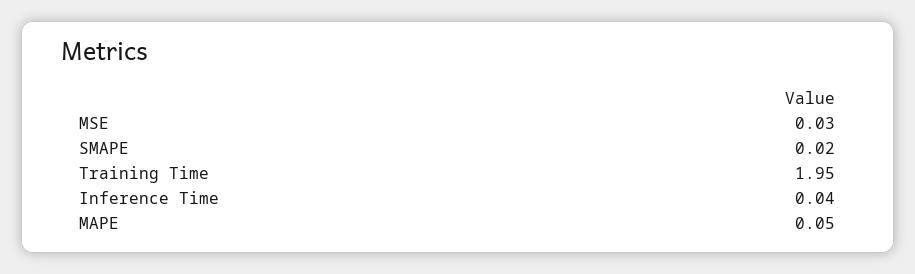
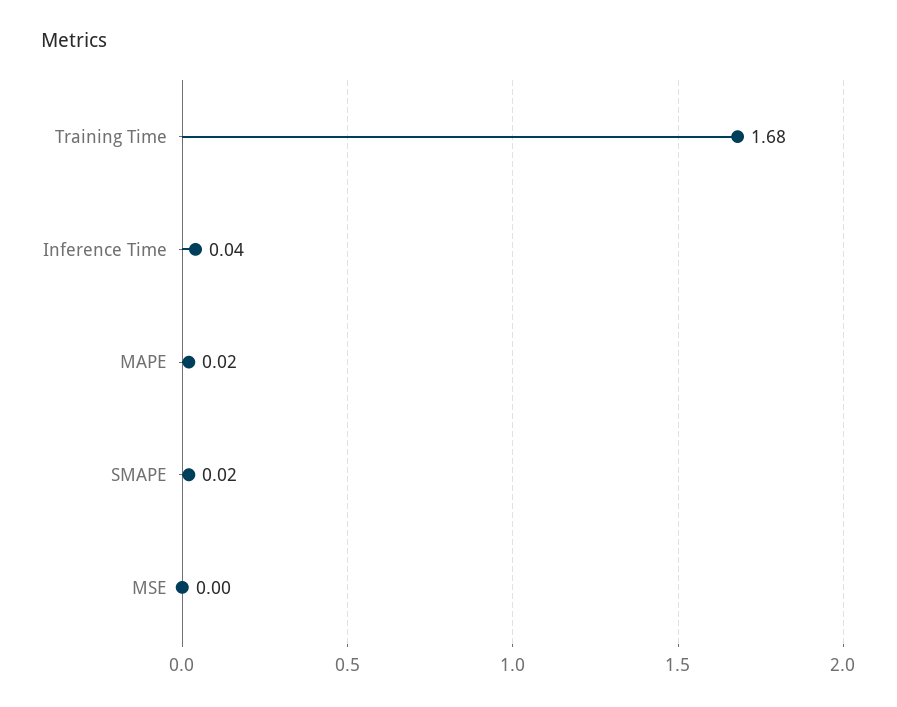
  {
-   "MSE": 0.03,
+   "MSE": 0,
    "SMAPE": 0.02,
-   "Training Time": 1.95,
+   "Training Time": 1.68,
    "Inference Time": 0.04,
-   "MAPE": 0.05
+   "MAPE": 0.02
  }

